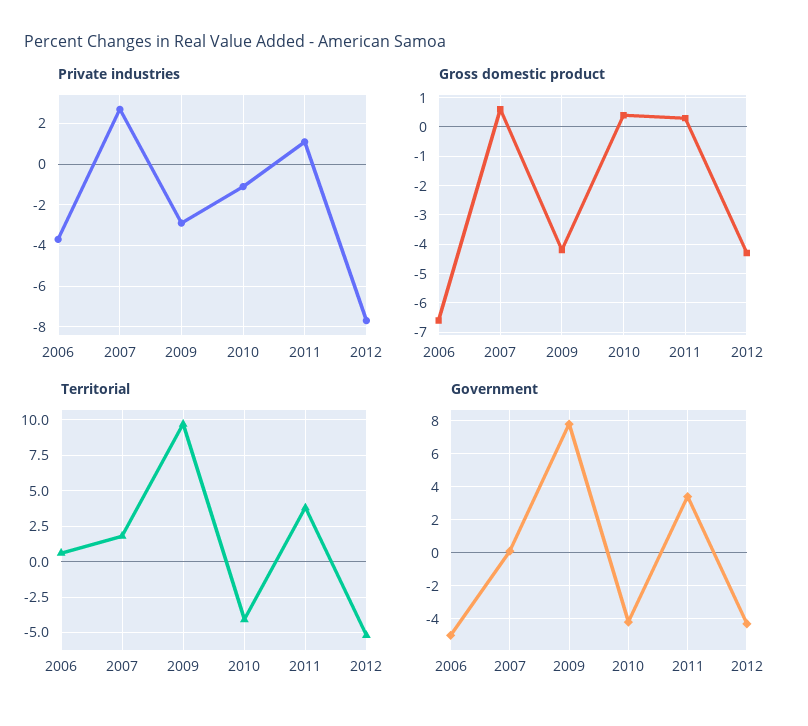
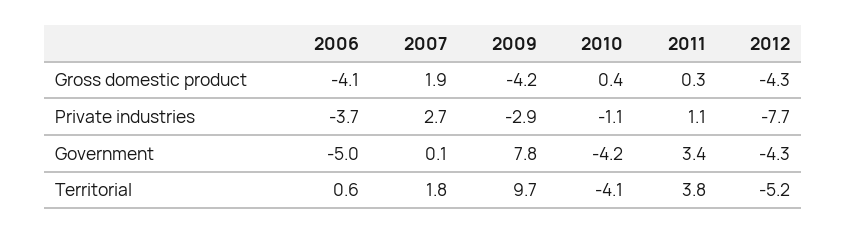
  {
    "Private industries": {
      "2006": -3.7,
      "2007": 2.7,
      "2009": -2.9,
      "2010": -1.1,
      "2011": 1.1,
      "2012": -7.7
    },
    "Gross domestic product": {
-     "2006": -6.5,
+     "2006": -4.1,
-     "2007": 0.5,
+     "2007": 1.9,
      "2009": -4.2,
      "2010": 0.4,
      "2011": 0.3,
      "2012": -4.3
    },
    "Territorial": {
      "2006": 0.6,
      "2007": 1.8,
      "2009": 9.7,
      "2010": -4.1,
      "2011": 3.8,
      "2012": -5.2
    },
    "Government": {
      "2006": -5,
      "2007": 0.1,
      "2009": 7.8,
      "2010": -4.2,
      "2011": 3.4,
      "2012": -4.3
    }
  }

